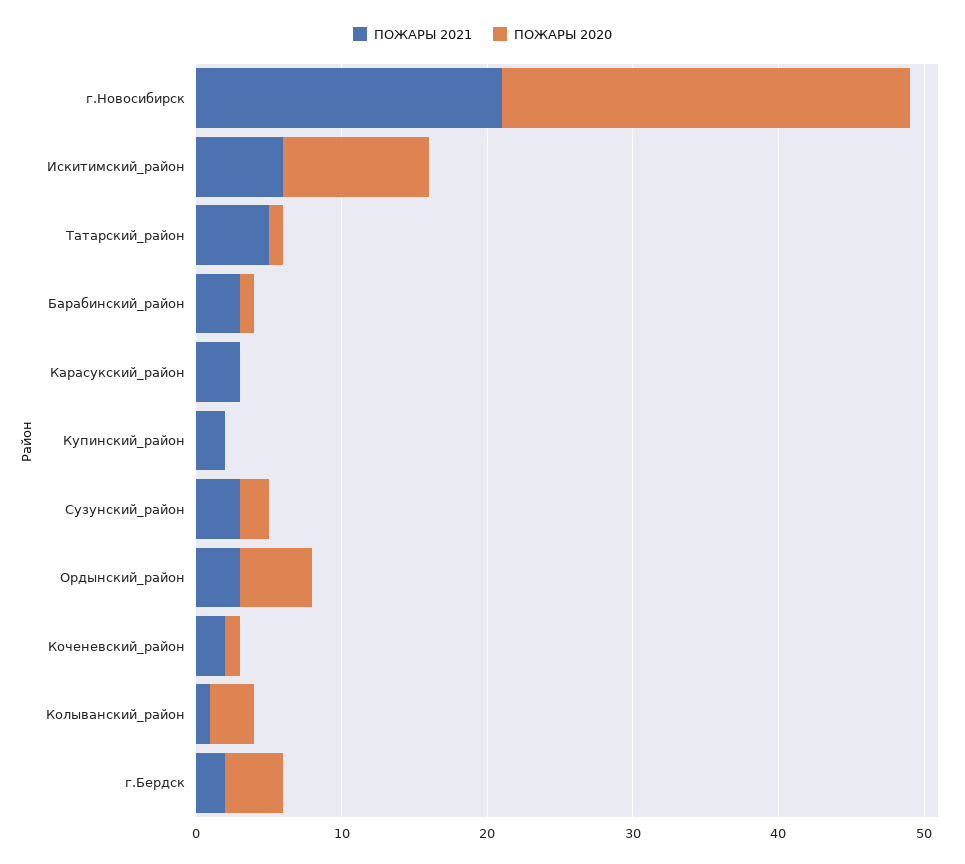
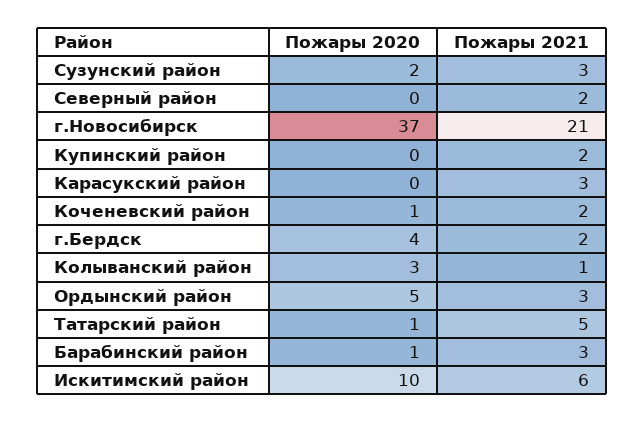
  {
    "ПОЖАРЫ 2021": {
      "г.Новосибирск": 21,
      "Искитимский_район": 6,
      "Татарский_район": 5,
      "Барабинский_район": 3,
      "Карасукский_район": 3,
      "Купинский_район": 2,
      "Сузунский_район": 3,
      "Ордынский_район": 3,
      "Коченевский_район": 2,
      "Колыванский_район": 1,
-     "г.Бердск": 2
+     "г.Бердск": 2,
+     "Северный район": 2
    },
    "ПОЖАРЫ 2020": {
-     "г.Новосибирск": 28,
+     "г.Новосибирск": 37,
      "Искитимский_район": 10,
      "Татарский_район": 1,
      "Барабинский_район": 1,
      "Карасукский_район": 0,
      "Купинский_район": 0,
      "Сузунский_район": 2,
      "Ордынский_район": 5,
      "Коченевский_район": 1,
      "Колыванский_район": 3,
-     "г.Бердск": 4
+     "г.Бердск": 4,
+     "Северный район": 0
    }
  }

